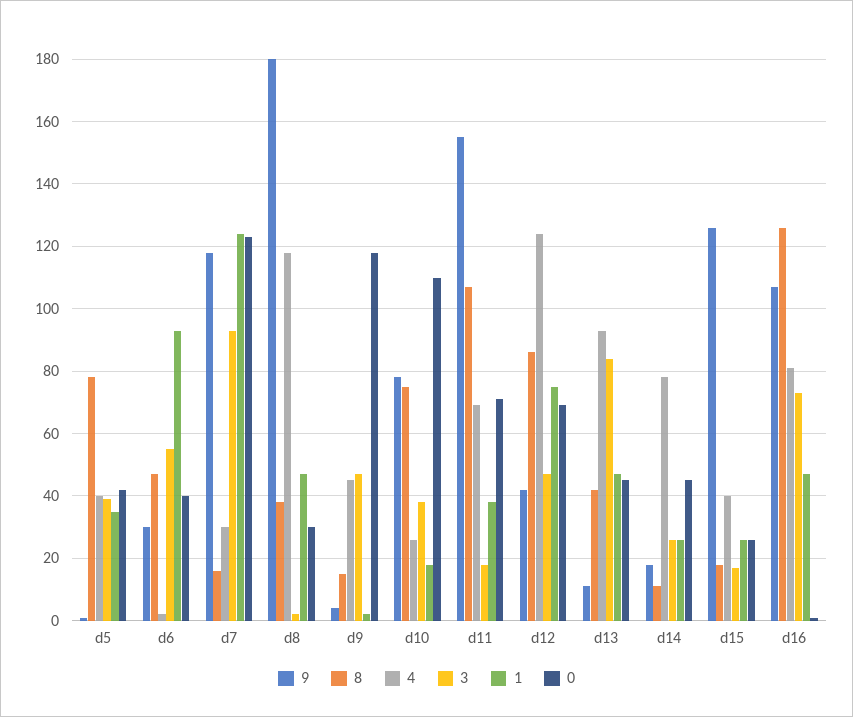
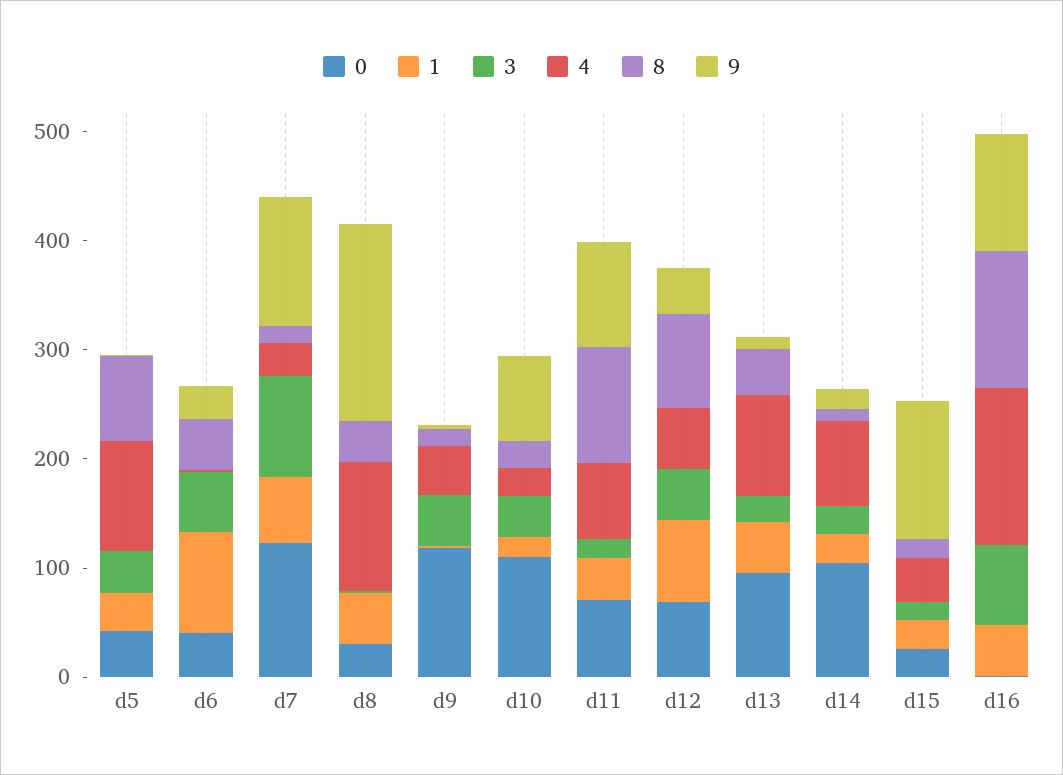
  {
    "9": {
      "d5": 0,
      "d6": 30,
      "d7": 120,
      "d8": 180,
      "d9": 5,
      "d10": 80,
-     "d11": 155,
+     "d11": 100,
      "d12": 40,
      "d13": 10,
      "d14": 20,
      "d15": 125,
      "d16": 105
    },
    "8": {
      "d5": 80,
      "d6": 45,
      "d7": 15,
      "d8": 40,
      "d9": 15,
-     "d10": 75,
+     "d10": 20,
      "d11": 105,
      "d12": 85,
      "d13": 40,
      "d14": 10,
      "d15": 20,
      "d16": 125
    },
    "4": {
-     "d5": 40,
+     "d5": 100,
      "d6": 0,
      "d7": 30,
      "d8": 120,
      "d9": 45,
      "d10": 25,
      "d11": 70,
-     "d12": 125,
+     "d12": 60,
      "d13": 95,
      "d14": 80,
      "d15": 40,
-     "d16": 80
+     "d16": 140
    },
    "3": {
      "d5": 40,
      "d6": 55,
      "d7": 95,
      "d8": 0,
      "d9": 45,
      "d10": 40,
      "d11": 20,
      "d12": 45,
-     "d13": 85,
+     "d13": 20,
      "d14": 25,
      "d15": 15,
      "d16": 75
    },
    "1": {
      "d5": 35,
      "d6": 95,
-     "d7": 125,
+     "d7": 60,
      "d8": 45,
      "d9": 0,
      "d10": 20,
      "d11": 40,
      "d12": 75,
      "d13": 45,
      "d14": 25,
      "d15": 25,
      "d16": 45
    },
    "0": {
      "d5": 40,
      "d6": 40,
      "d7": 125,
      "d8": 30,
      "d9": 120,
      "d10": 110,
      "d11": 70,
      "d12": 70,
-     "d13": 45,
+     "d13": 100,
-     "d14": 45,
+     "d14": 100,
      "d15": 25,
      "d16": 0
    }
  }

